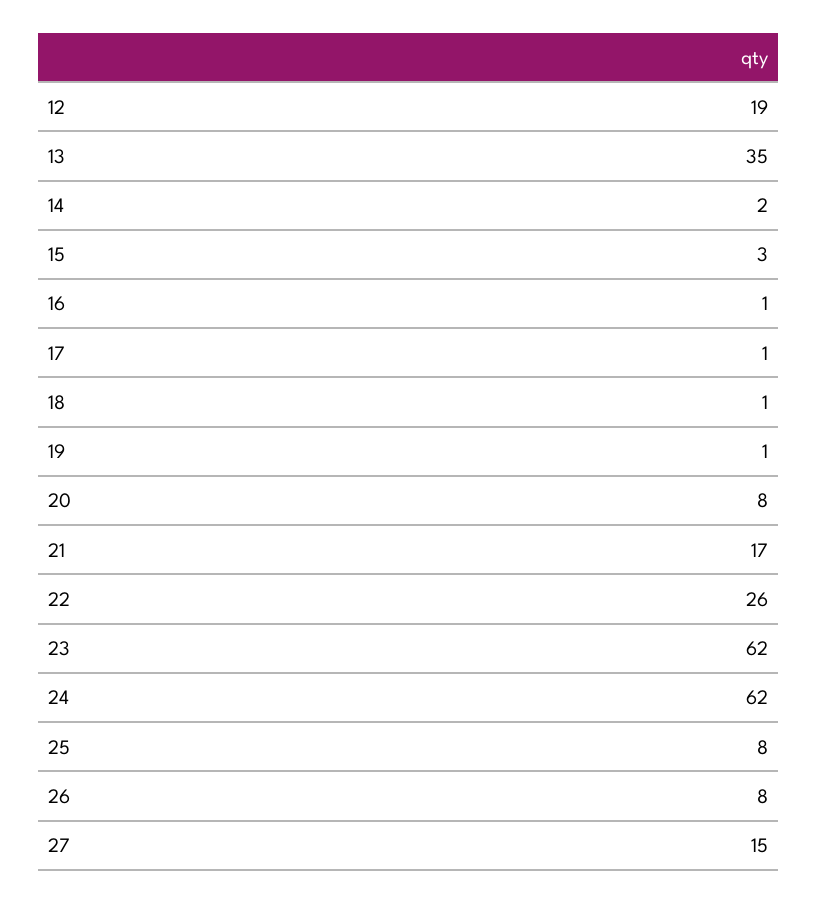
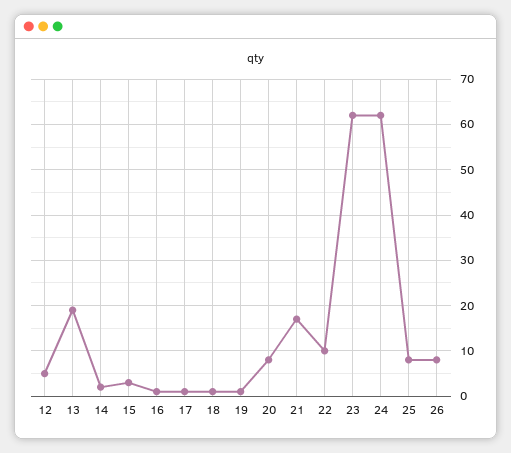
  {
-   "12": 19,
+   "12": 5,
-   "13": 35,
+   "13": 20,
    "14": 2,
    "15": 3,
    "16": 1,
    "17": 1,
    "18": 1,
    "19": 1,
    "20": 8,
    "21": 17,
-   "22": 26,
+   "22": 10,
    "23": 62,
    "24": 62,
    "25": 8,
-   "26": 8,
+   "26": 8
-   "27": 15
  }

